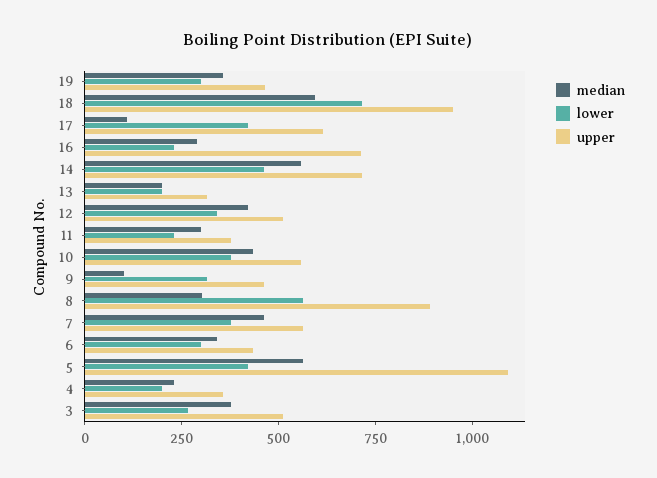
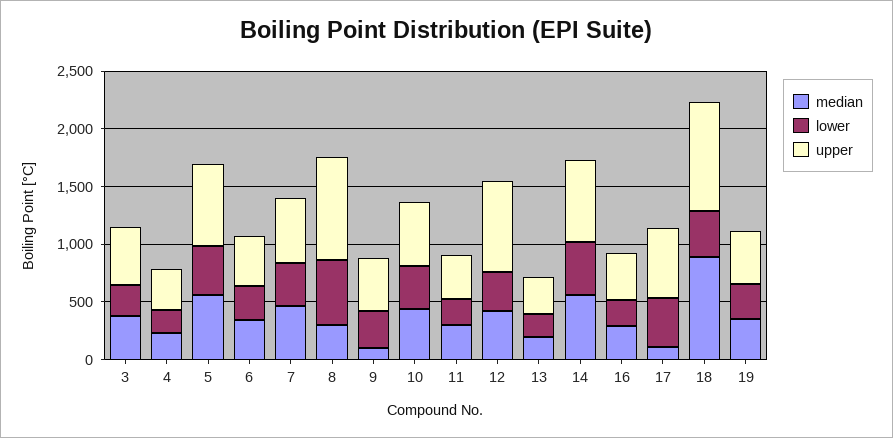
  {
    "median": {
      "19": 350,
-     "18": 600,
+     "18": 900,
      "17": 100,
      "16": 300,
      "14": 550,
      "13": 200,
      "12": 400,
      "11": 300,
      "10": 450,
      "9": 100,
      "8": 300,
      "7": 450,
      "6": 350,
      "5": 550,
      "4": 250,
      "3": 400
    },
    "lower": {
      "19": 300,
-     "18": 700,
+     "18": 400,
      "17": 400,
      "16": 250,
      "14": 450,
      "13": 200,
      "12": 350,
      "11": 250,
      "10": 400,
      "9": 300,
      "8": 550,
      "7": 400,
      "6": 300,
      "5": 400,
      "4": 200,
      "3": 250
    },
    "upper": {
      "19": 450,
      "18": 950,
      "17": 600,
-     "16": 700,
+     "16": 400,
      "14": 700,
      "13": 300,
-     "12": 500,
+     "12": 800,
      "11": 400,
      "10": 550,
      "9": 450,
      "8": 900,
      "7": 550,
      "6": 450,
-     "5": 1100,
+     "5": 700,
      "4": 350,
      "3": 500
    }
  }

